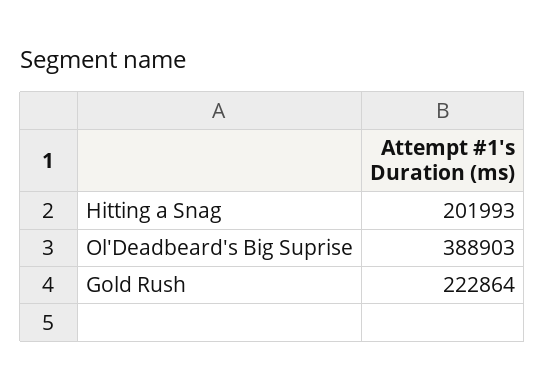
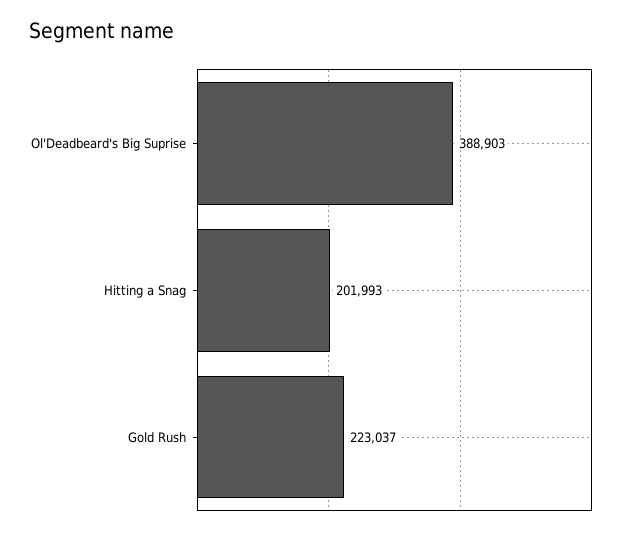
  {
    "Hitting a Snag": 201993,
    "Ol'Deadbeard's Big Suprise": 388903,
-   "Gold Rush": 222864
+   "Gold Rush": 223037
  }

